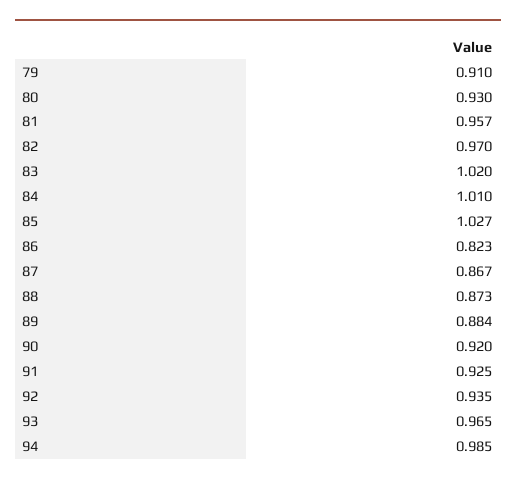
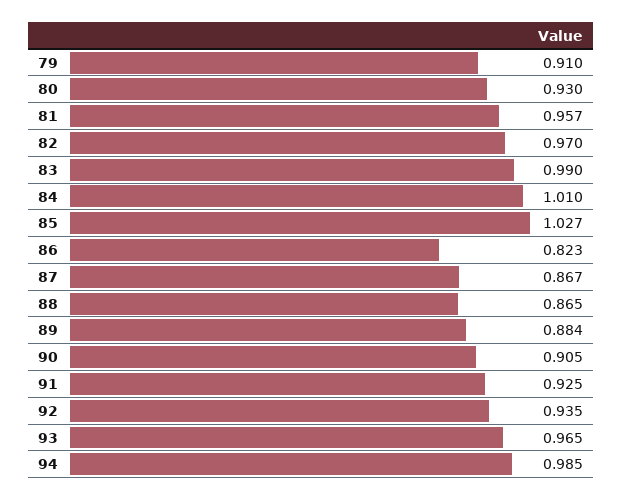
  {
    "79": 0.91,
    "80": 0.93,
    "81": 0.957,
    "82": 0.97,
-   "83": 1.02,
+   "83": 0.99,
    "84": 1.01,
    "85": 1.027,
    "86": 0.823,
    "87": 0.867,
-   "88": 0.873,
+   "88": 0.865,
    "89": 0.884,
-   "90": 0.92,
+   "90": 0.905,
    "91": 0.925,
    "92": 0.935,
    "93": 0.965,
    "94": 0.985
  }

